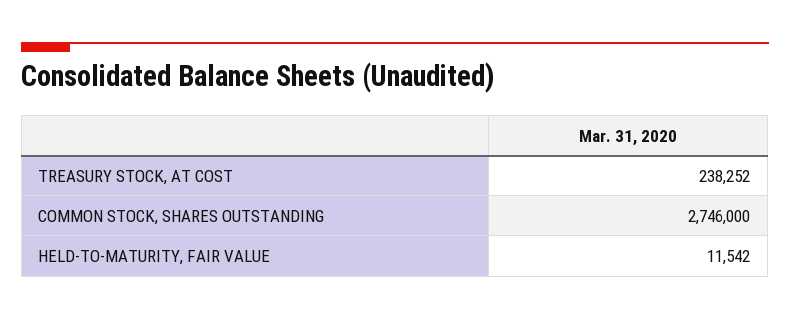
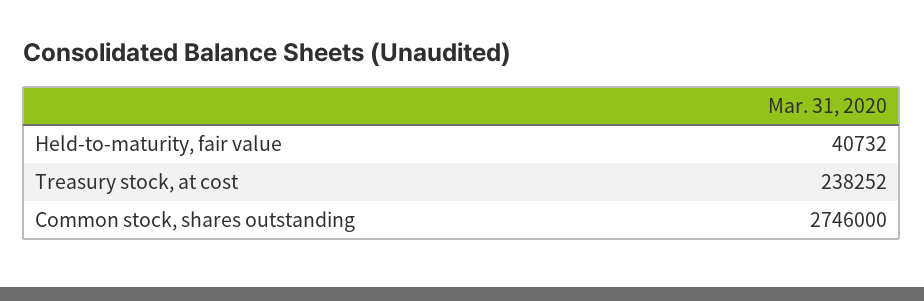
  {
    "TREASURY STOCK, AT COST": 238252,
    "COMMON STOCK, SHARES OUTSTANDING": 2746000,
-   "HELD-TO-MATURITY, FAIR VALUE": 11542
+   "HELD-TO-MATURITY, FAIR VALUE": 40732
  }

